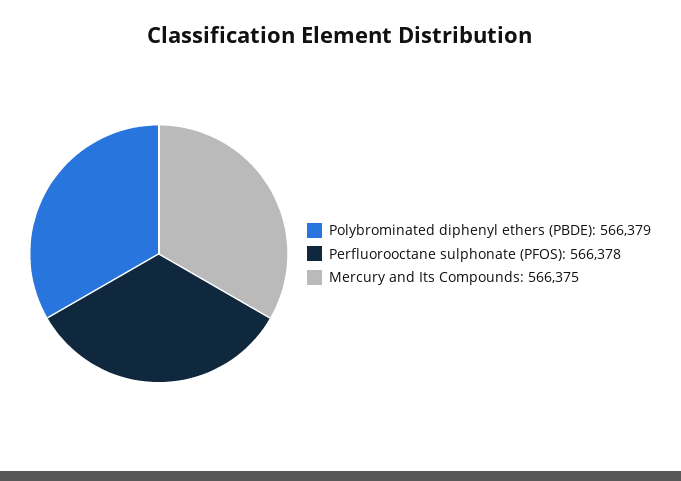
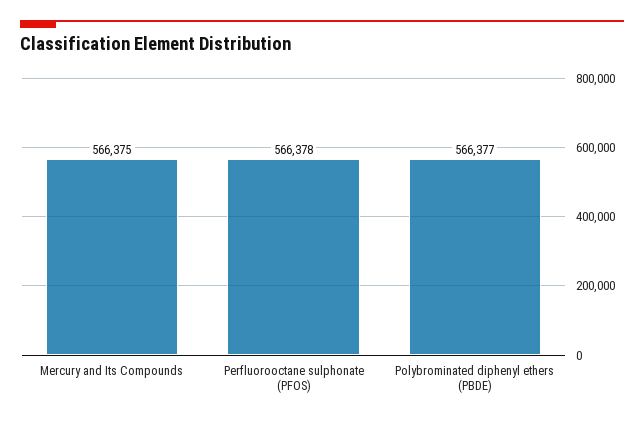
  {
-   "Polybrominated diphenyl ethers (PBDE)": 566379,
+   "Polybrominated diphenyl ethers (PBDE)": 566377,
    "Perfluorooctane sulphonate (PFOS)": 566378,
    "Mercury and Its Compounds": 566375
  }

